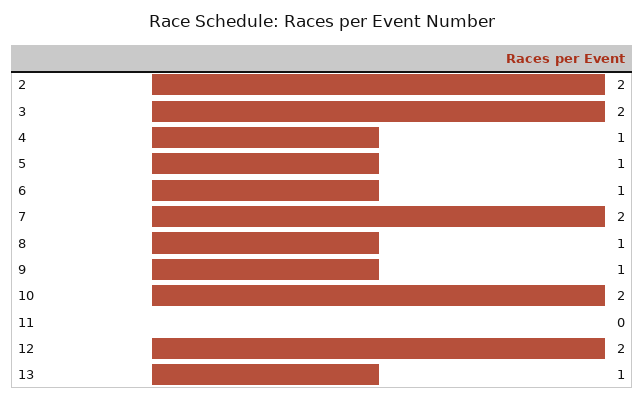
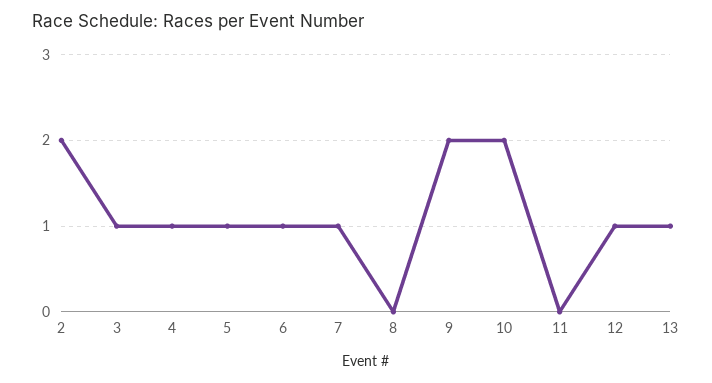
  {
    "2": 2,
-   "3": 2,
+   "3": 1,
    "4": 1,
    "5": 1,
    "6": 1,
-   "7": 2,
+   "7": 1,
-   "8": 1,
+   "8": 0,
-   "9": 1,
+   "9": 2,
    "10": 2,
    "11": 0,
-   "12": 2,
+   "12": 1,
    "13": 1
  }

